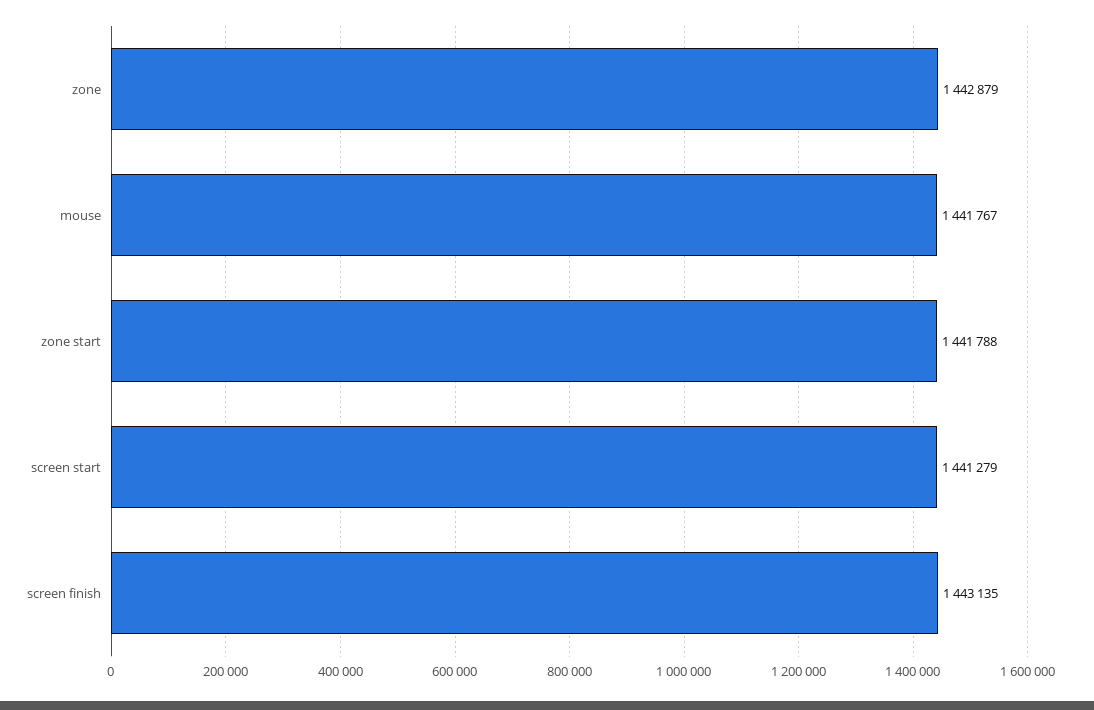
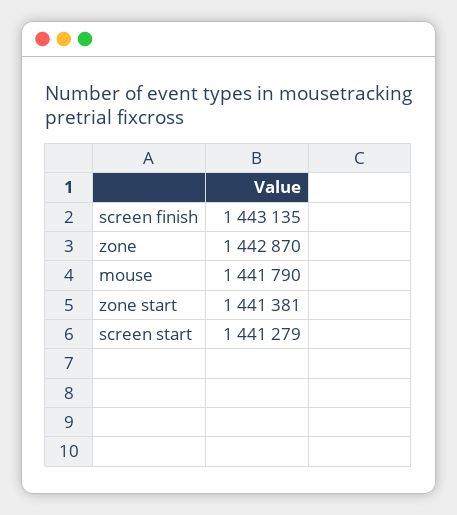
  {
-   "zone": 1442879,
+   "zone": 1442870,
-   "mouse": 1441767,
+   "mouse": 1441790,
-   "zone start": 1441788,
+   "zone start": 1441381,
    "screen start": 1441279,
    "screen finish": 1443135
  }

